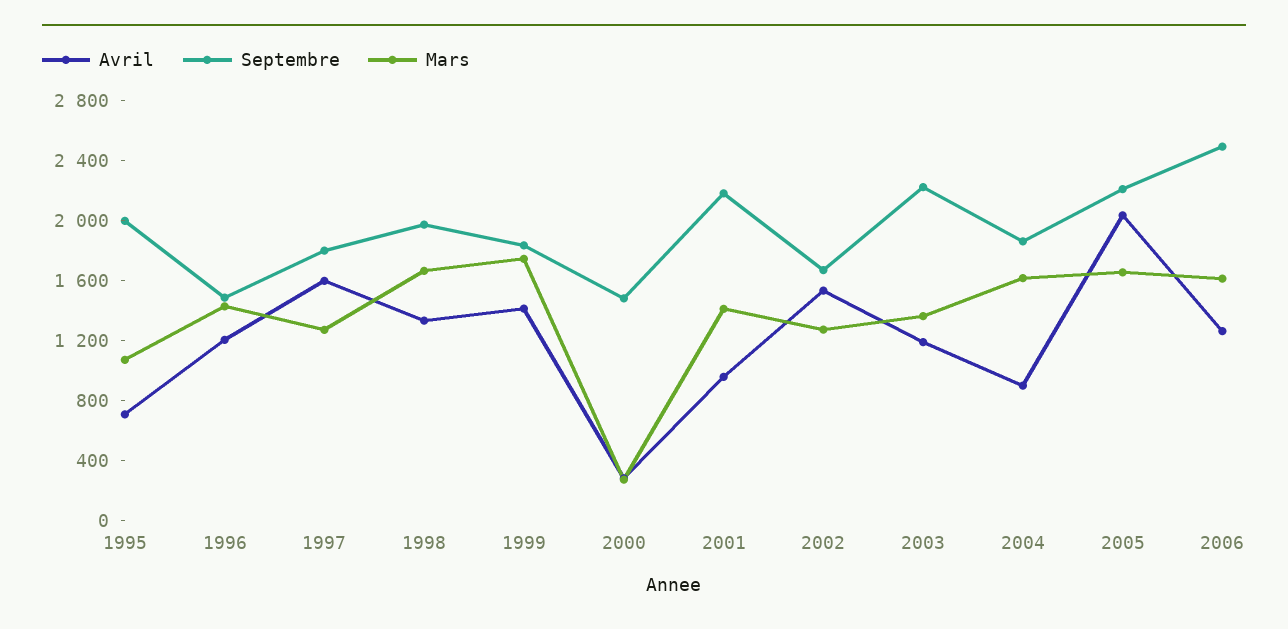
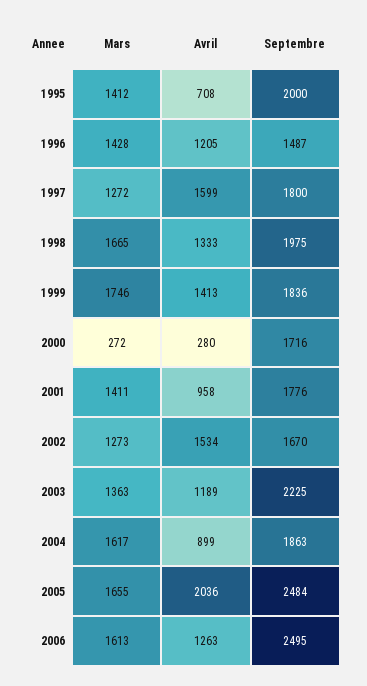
  {
    "Avril": {
      "1995": 708,
      "1996": 1205,
      "1997": 1599,
      "1998": 1333,
      "1999": 1413,
      "2000": 280,
      "2001": 958,
      "2002": 1534,
      "2003": 1189,
      "2004": 899,
      "2005": 2036,
      "2006": 1263
    },
    "Septembre": {
      "1995": 2000,
      "1996": 1487,
      "1997": 1800,
      "1998": 1975,
      "1999": 1836,
-     "2000": 1500,
+     "2000": 1716,
-     "2001": 2200,
+     "2001": 1776,
      "2002": 1670,
      "2003": 2225,
      "2004": 1863,
-     "2005": 2200,
+     "2005": 2484,
      "2006": 2495
    },
    "Mars": {
-     "1995": 1100,
+     "1995": 1412,
      "1996": 1428,
      "1997": 1272,
      "1998": 1665,
      "1999": 1746,
      "2000": 272,
      "2001": 1411,
      "2002": 1273,
      "2003": 1363,
      "2004": 1617,
      "2005": 1655,
      "2006": 1613
    }
  }

